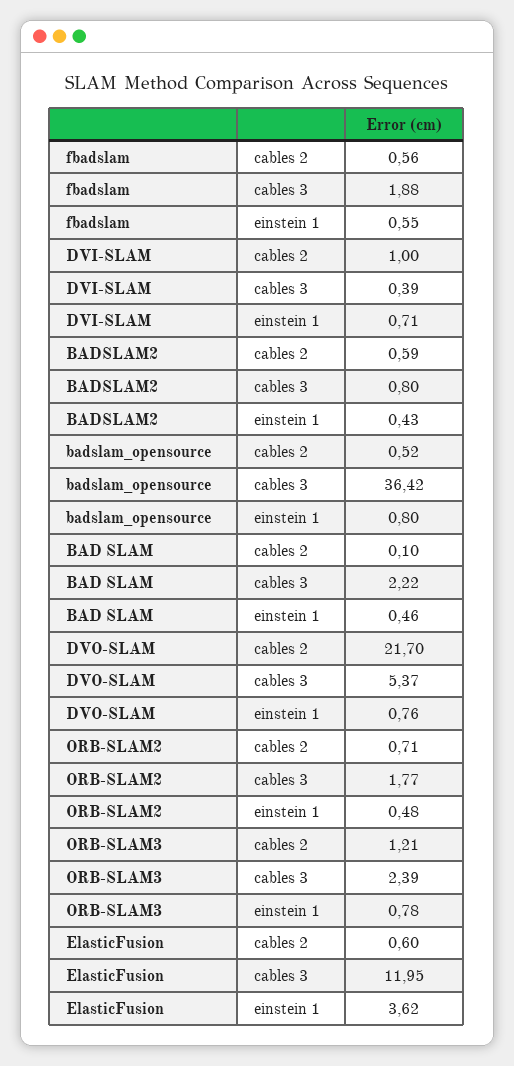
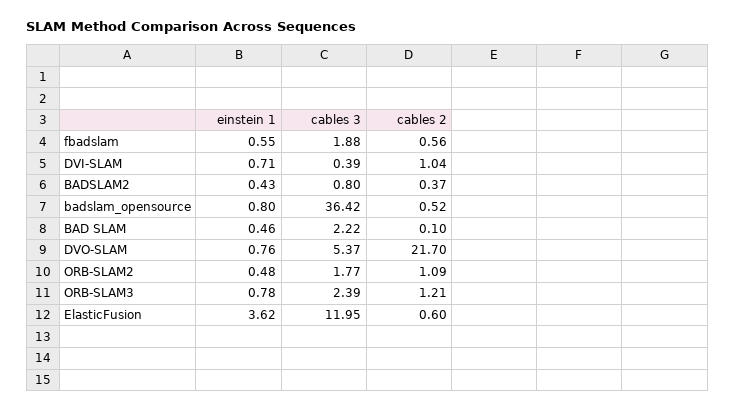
  {
    "fbadslam": {
      "cables 2": 0.56,
      "cables 3": 1.88,
      "einstein 1": 0.55
    },
    "DVI-SLAM": {
-     "cables 2": 1,
+     "cables 2": 1.04,
      "cables 3": 0.39,
      "einstein 1": 0.71
    },
    "BADSLAM2": {
-     "cables 2": 0.59,
+     "cables 2": 0.37,
      "cables 3": 0.8,
      "einstein 1": 0.43
    },
    "badslam_opensource": {
      "cables 2": 0.52,
      "cables 3": 36.42,
      "einstein 1": 0.8
    },
    "BAD SLAM": {
      "cables 2": 0.1,
      "cables 3": 2.22,
      "einstein 1": 0.46
    },
    "DVO-SLAM": {
      "cables 2": 21.7,
      "cables 3": 5.37,
      "einstein 1": 0.76
    },
    "ORB-SLAM2": {
-     "cables 2": 0.71,
+     "cables 2": 1.09,
      "cables 3": 1.77,
      "einstein 1": 0.48
    },
    "ORB-SLAM3": {
      "cables 2": 1.21,
      "cables 3": 2.39,
      "einstein 1": 0.78
    },
    "ElasticFusion": {
      "cables 2": 0.6,
      "cables 3": 11.95,
      "einstein 1": 3.62
    }
  }

